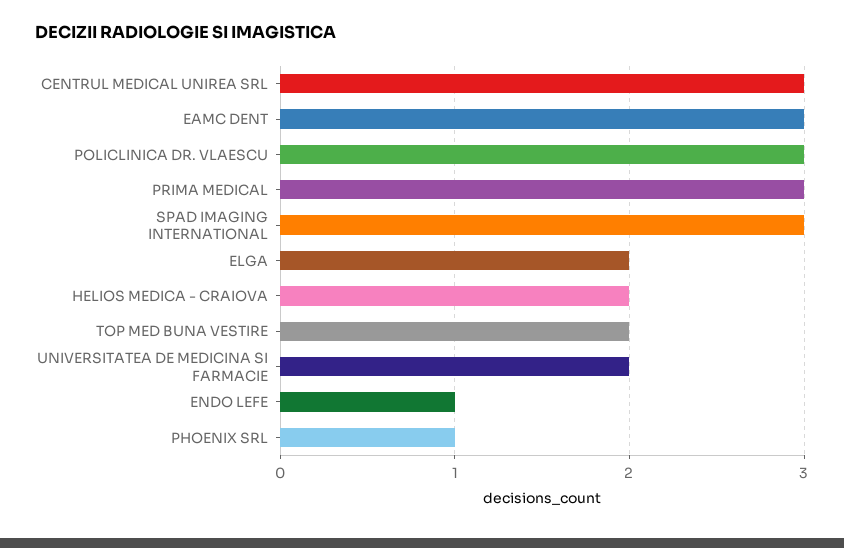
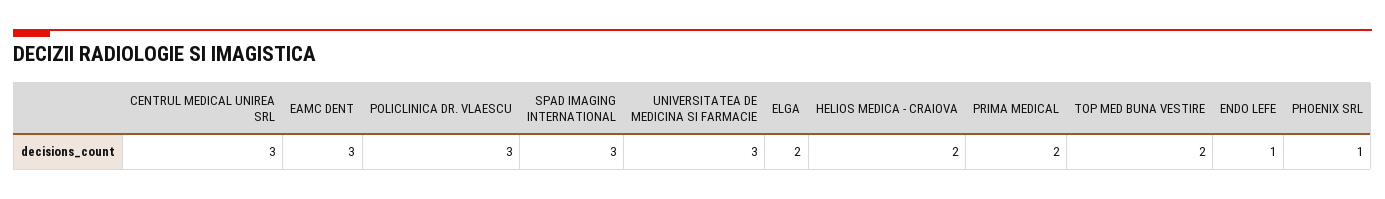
  {
    "CENTRUL MEDICAL UNIREA SRL": 3,
    "EAMC DENT": 3,
    "POLICLINICA DR. VLAESCU": 3,
-   "PRIMA MEDICAL": 3,
+   "PRIMA MEDICAL": 2,
    "SPAD IMAGING INTERNATIONAL": 3,
    "ELGA": 2,
    "HELIOS MEDICA - CRAIOVA": 2,
    "TOP MED BUNA VESTIRE": 2,
-   "UNIVERSITATEA DE MEDICINA SI FARMACIE": 2,
+   "UNIVERSITATEA DE MEDICINA SI FARMACIE": 3,
    "ENDO LEFE": 1,
    "PHOENIX SRL": 1
  }

